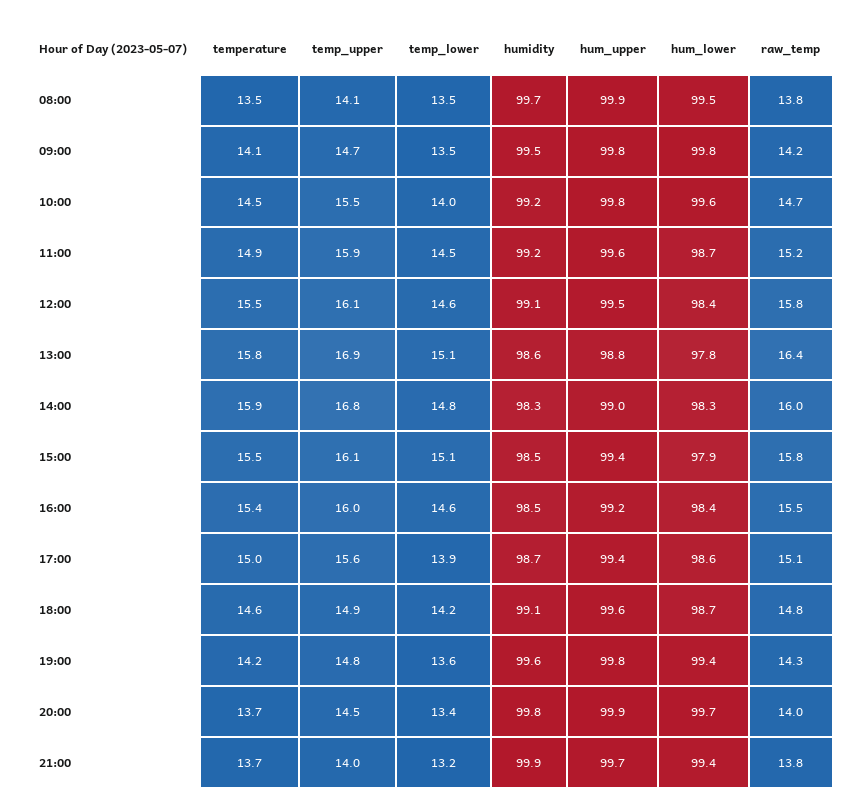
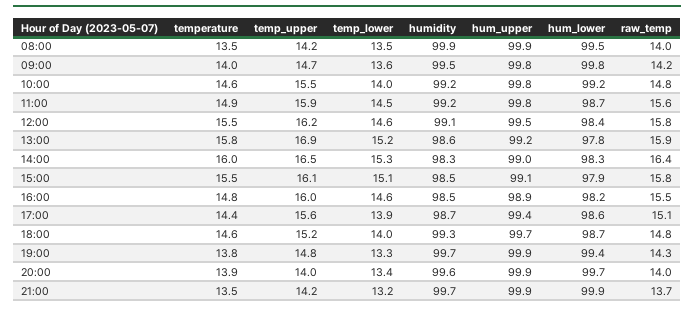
  {
    "temperature": {
      "08:00": 13.5,
-     "09:00": 14.1,
+     "09:00": 14,
-     "10:00": 14.5,
+     "10:00": 14.6,
      "11:00": 14.9,
      "12:00": 15.5,
      "13:00": 15.8,
-     "14:00": 15.9,
+     "14:00": 16,
      "15:00": 15.5,
-     "16:00": 15.4,
+     "16:00": 14.8,
-     "17:00": 15,
+     "17:00": 14.4,
      "18:00": 14.6,
-     "19:00": 14.2,
+     "19:00": 13.8,
-     "20:00": 13.7,
+     "20:00": 13.9,
-     "21:00": 13.7
+     "21:00": 13.5
    },
    "temp_upper": {
-     "08:00": 14.1,
+     "08:00": 14.2,
      "09:00": 14.7,
      "10:00": 15.5,
      "11:00": 15.9,
-     "12:00": 16.1,
+     "12:00": 16.2,
      "13:00": 16.9,
-     "14:00": 16.8,
+     "14:00": 16.5,
      "15:00": 16.1,
      "16:00": 16,
      "17:00": 15.6,
-     "18:00": 14.9,
+     "18:00": 15.2,
      "19:00": 14.8,
-     "20:00": 14.5,
+     "20:00": 14,
-     "21:00": 14
+     "21:00": 14.2
    },
    "temp_lower": {
      "08:00": 13.5,
-     "09:00": 13.5,
+     "09:00": 13.6,
      "10:00": 14,
      "11:00": 14.5,
      "12:00": 14.6,
-     "13:00": 15.1,
+     "13:00": 15.2,
-     "14:00": 14.8,
+     "14:00": 15.3,
      "15:00": 15.1,
      "16:00": 14.6,
      "17:00": 13.9,
-     "18:00": 14.2,
+     "18:00": 14,
-     "19:00": 13.6,
+     "19:00": 13.3,
      "20:00": 13.4,
      "21:00": 13.2
    },
    "humidity": {
-     "08:00": 99.7,
+     "08:00": 99.9,
      "09:00": 99.5,
      "10:00": 99.2,
      "11:00": 99.2,
      "12:00": 99.1,
      "13:00": 98.6,
      "14:00": 98.3,
      "15:00": 98.5,
      "16:00": 98.5,
      "17:00": 98.7,
-     "18:00": 99.1,
+     "18:00": 99.3,
-     "19:00": 99.6,
+     "19:00": 99.7,
-     "20:00": 99.8,
+     "20:00": 99.6,
-     "21:00": 99.9
+     "21:00": 99.7
    },
    "hum_upper": {
      "08:00": 99.9,
      "09:00": 99.8,
      "10:00": 99.8,
-     "11:00": 99.6,
+     "11:00": 99.8,
      "12:00": 99.5,
-     "13:00": 98.8,
+     "13:00": 99.2,
      "14:00": 99,
-     "15:00": 99.4,
+     "15:00": 99.1,
-     "16:00": 99.2,
+     "16:00": 98.9,
      "17:00": 99.4,
-     "18:00": 99.6,
+     "18:00": 99.7,
-     "19:00": 99.8,
+     "19:00": 99.9,
      "20:00": 99.9,
-     "21:00": 99.7
+     "21:00": 99.9
    },
    "hum_lower": {
      "08:00": 99.5,
      "09:00": 99.8,
-     "10:00": 99.6,
+     "10:00": 99.2,
      "11:00": 98.7,
      "12:00": 98.4,
      "13:00": 97.8,
      "14:00": 98.3,
      "15:00": 97.9,
-     "16:00": 98.4,
+     "16:00": 98.2,
      "17:00": 98.6,
      "18:00": 98.7,
      "19:00": 99.4,
      "20:00": 99.7,
-     "21:00": 99.4
+     "21:00": 99.9
    },
    "raw_temp": {
-     "08:00": 13.8,
+     "08:00": 14,
      "09:00": 14.2,
-     "10:00": 14.7,
+     "10:00": 14.8,
-     "11:00": 15.2,
+     "11:00": 15.6,
      "12:00": 15.8,
-     "13:00": 16.4,
+     "13:00": 15.9,
-     "14:00": 16,
+     "14:00": 16.4,
      "15:00": 15.8,
      "16:00": 15.5,
      "17:00": 15.1,
      "18:00": 14.8,
      "19:00": 14.3,
      "20:00": 14,
-     "21:00": 13.8
+     "21:00": 13.7
    }
  }

